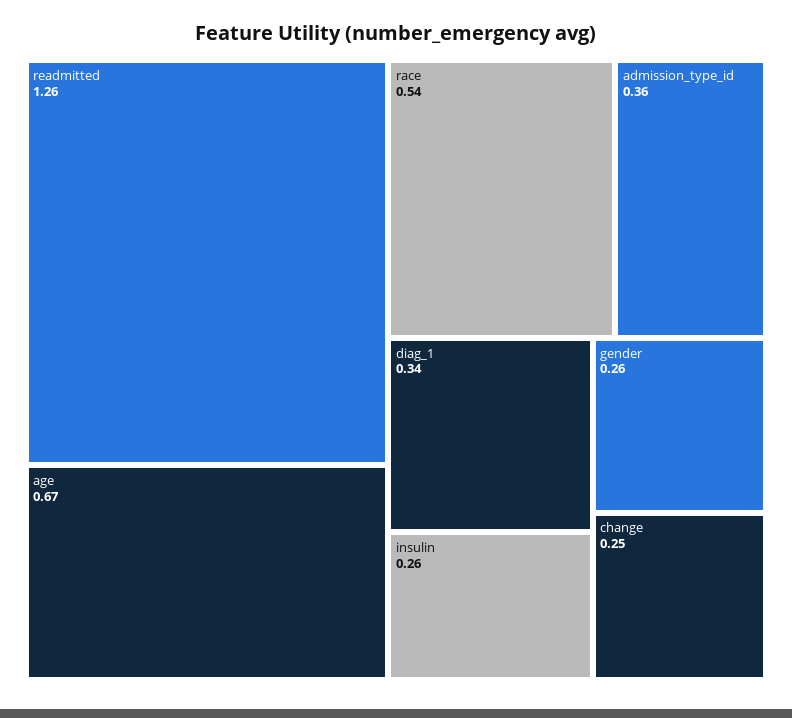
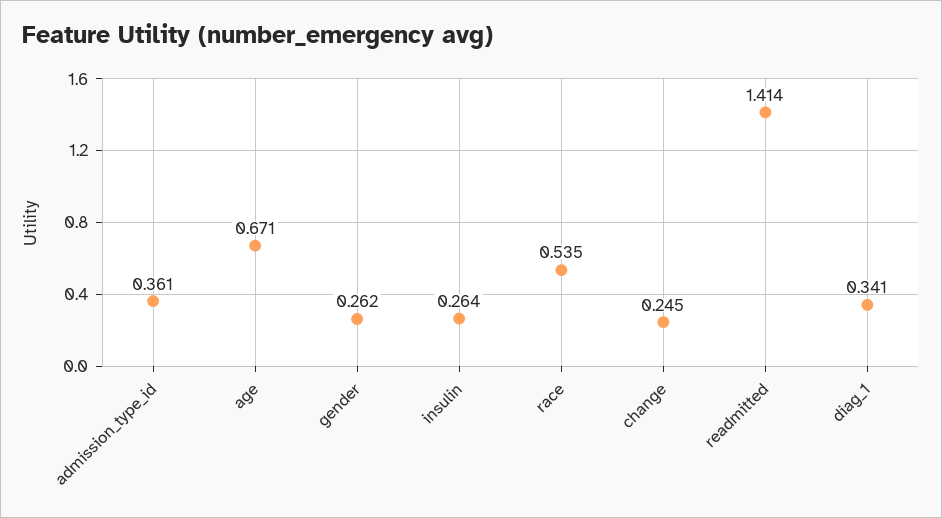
  {
-   "readmitted": 1.26,
+   "readmitted": 1.414,
    "age": 0.671,
    "race": 0.535,
    "admission_type_id": 0.361,
    "diag_1": 0.341,
    "insulin": 0.264,
    "gender": 0.262,
    "change": 0.245
  }

